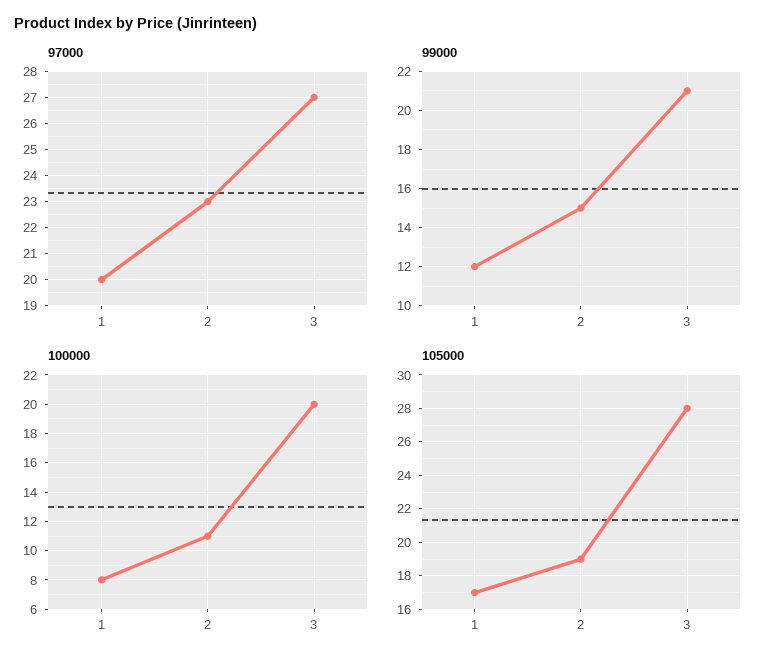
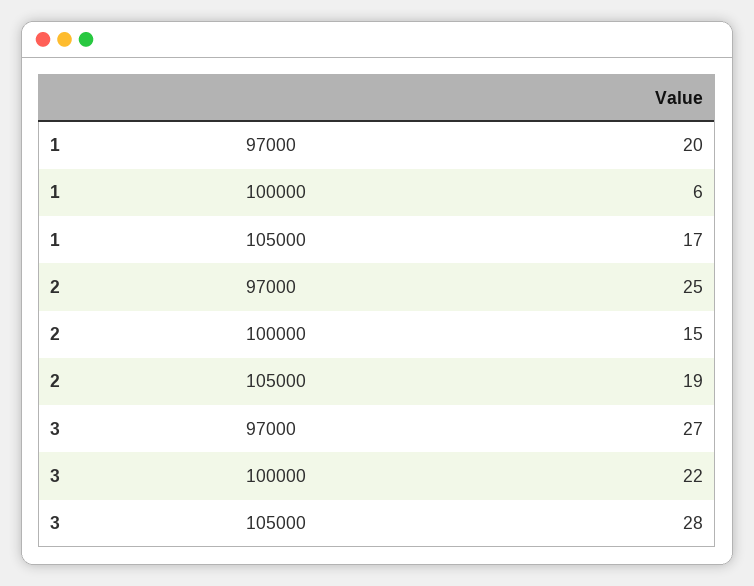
  {
    "97000": {
      "1": 20,
-     "2": 23,
+     "2": 25,
      "3": 27
    },
-   "99000": {
-     "1": 12,
-     "2": 15,
-     "3": 21
-   },
    "100000": {
-     "1": 8,
+     "1": 6,
-     "2": 11,
+     "2": 15,
-     "3": 20
+     "3": 22
    },
    "105000": {
      "1": 17,
      "2": 19,
      "3": 28
    }
  }

